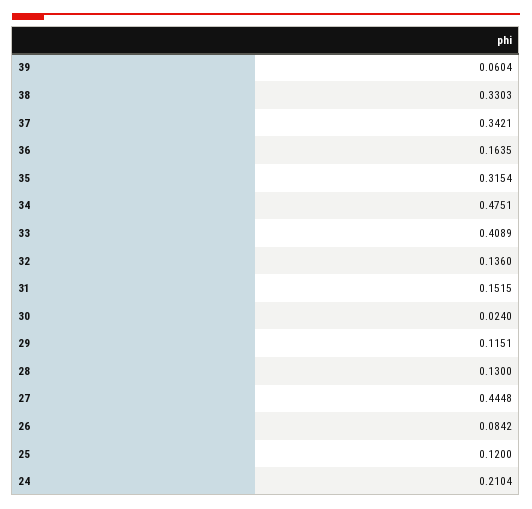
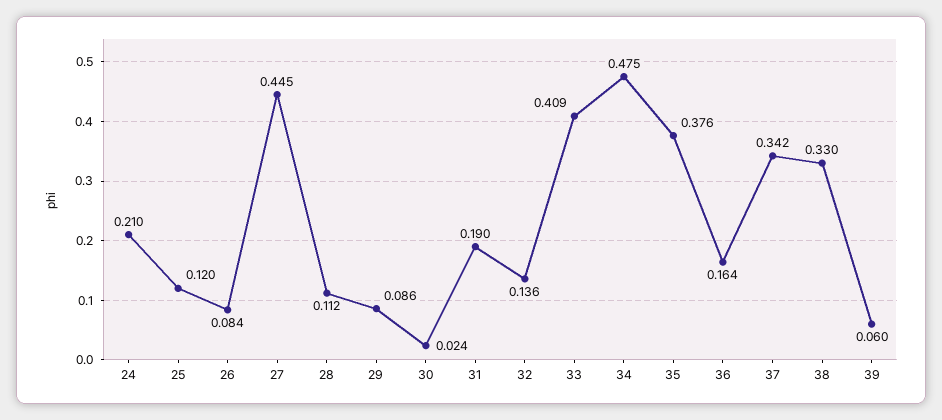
  {
    "39": 0.0604,
    "38": 0.3303,
    "37": 0.3421,
    "36": 0.1635,
-   "35": 0.3154,
+   "35": 0.376,
    "34": 0.4751,
    "33": 0.4089,
    "32": 0.136,
-   "31": 0.1515,
+   "31": 0.19,
    "30": 0.024,
-   "29": 0.1151,
+   "29": 0.086,
-   "28": 0.13,
+   "28": 0.112,
    "27": 0.4448,
    "26": 0.0842,
    "25": 0.12,
    "24": 0.2104
  }

